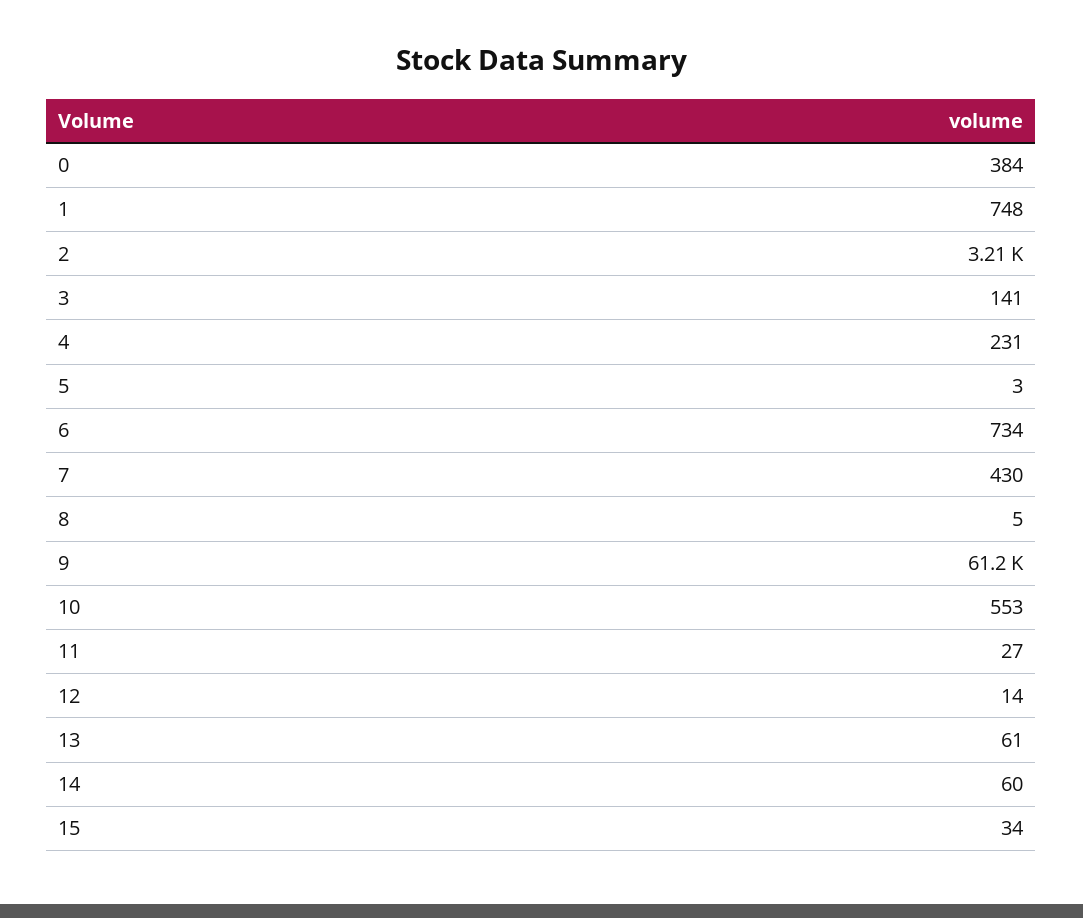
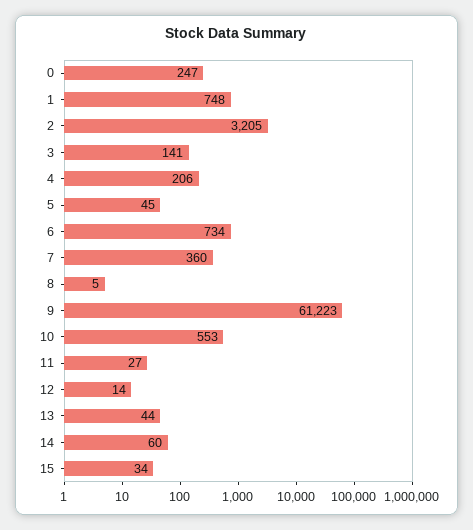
  {
-   "0": 384,
+   "0": 247,
    "1": 748,
    "2": 3205,
    "3": 141,
-   "4": 231,
+   "4": 206,
-   "5": 3,
+   "5": 45,
    "6": 734,
-   "7": 430,
+   "7": 360,
    "8": 5,
    "9": 61223,
    "10": 553,
    "11": 27,
    "12": 14,
-   "13": 61,
+   "13": 44,
    "14": 60,
    "15": 34
  }

